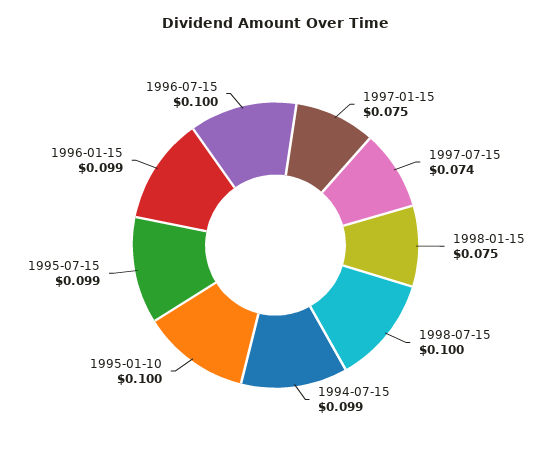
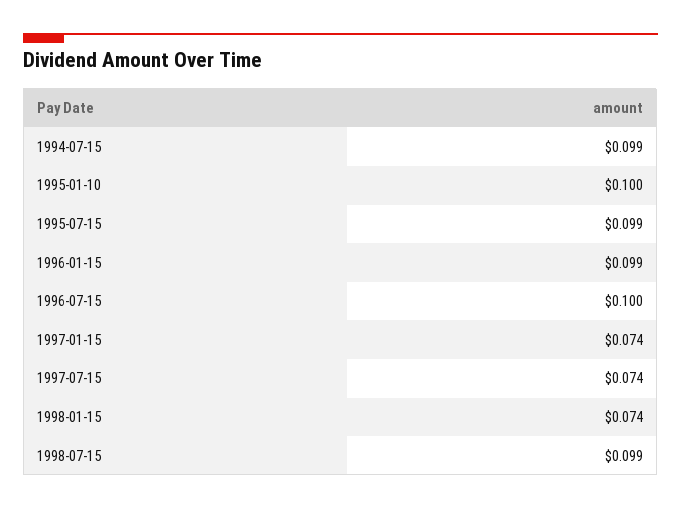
  {
-   "1997-01-15": 0.075,
+   "1997-01-15": 0.074,
    "1997-07-15": 0.074,
-   "1998-01-15": 0.075,
+   "1998-01-15": 0.074,
-   "1998-07-15": 0.1,
+   "1998-07-15": 0.099,
    "1994-07-15": 0.099,
    "1995-01-10": 0.1,
    "1995-07-15": 0.099,
    "1996-01-15": 0.099,
    "1996-07-15": 0.1
  }

